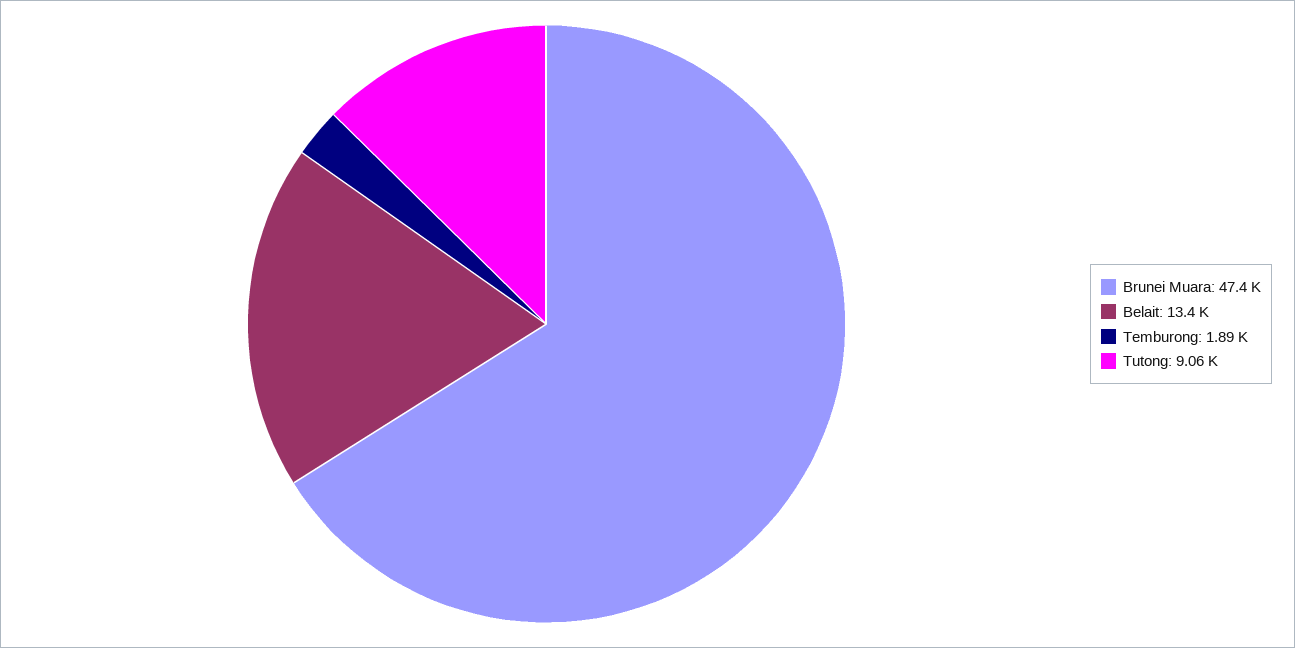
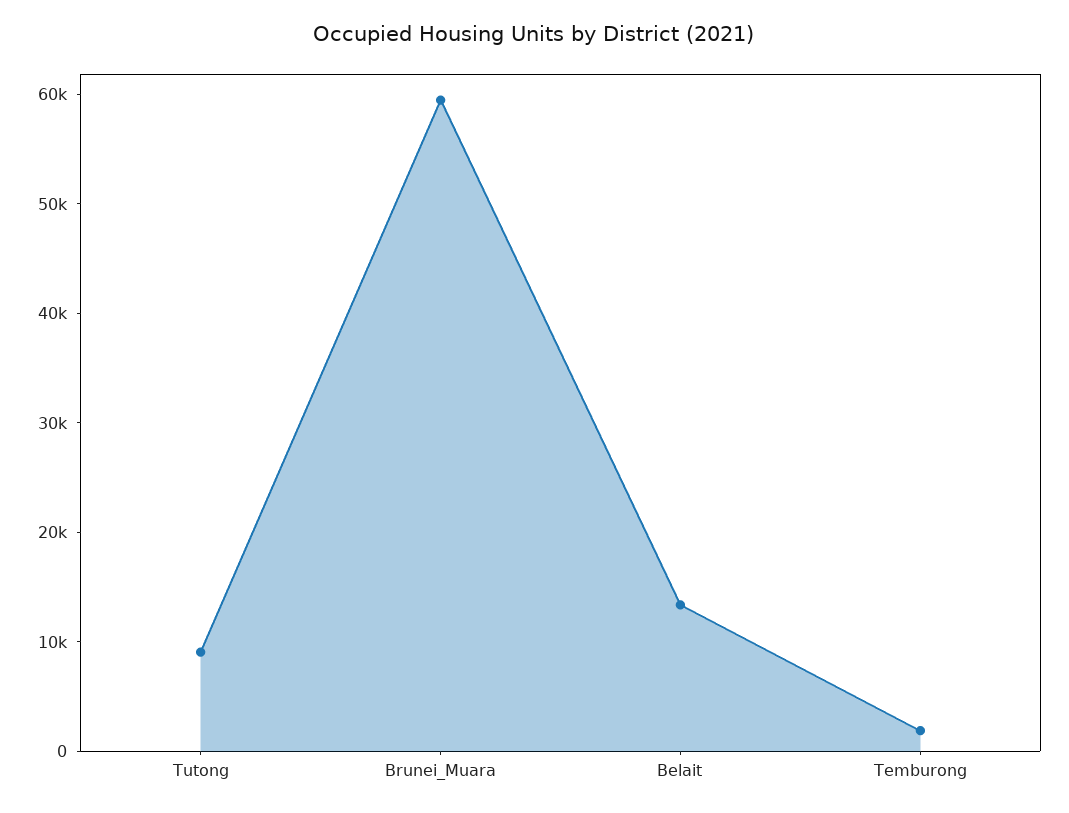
  {
-   "Brunei Muara": 47400,
+   "Brunei Muara": 60000,
    "Belait": 13400,
    "Temburong": 1890,
    "Tutong": 9060
  }

